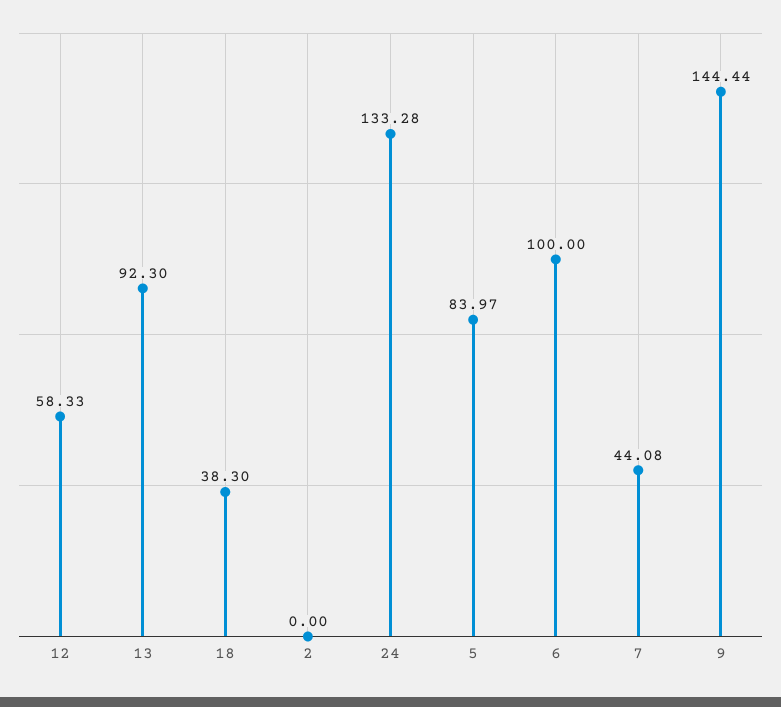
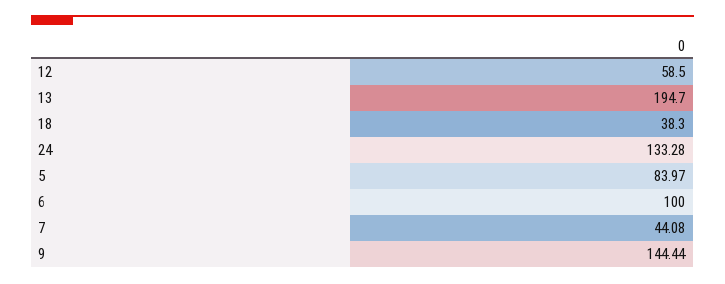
  {
-   "12": 58.33,
+   "12": 58.5,
-   "13": 92.3,
+   "13": 194.7,
    "18": 38.3,
-   "2": 0,
    "24": 133.28,
    "5": 83.97,
    "6": 100,
    "7": 44.08,
    "9": 144.44
  }

